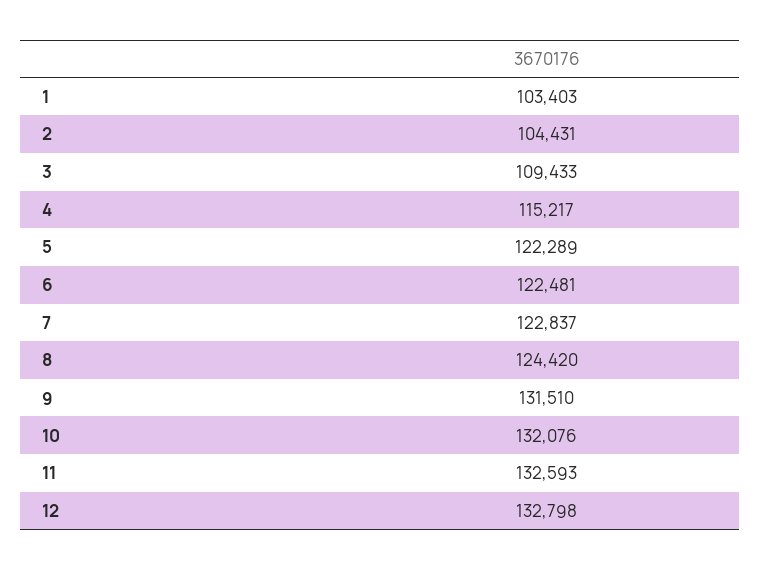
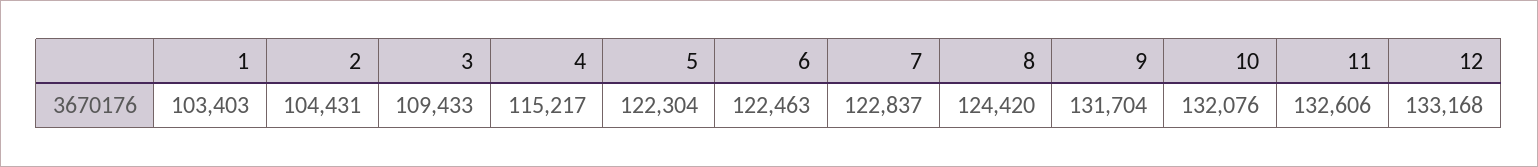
  {
    "1": 103403,
    "2": 104431,
    "3": 109433,
    "4": 115217,
-   "5": 122289,
+   "5": 122304,
-   "6": 122481,
+   "6": 122463,
    "7": 122837,
    "8": 124420,
-   "9": 131510,
+   "9": 131704,
    "10": 132076,
-   "11": 132593,
+   "11": 132606,
-   "12": 132798
+   "12": 133168
  }

